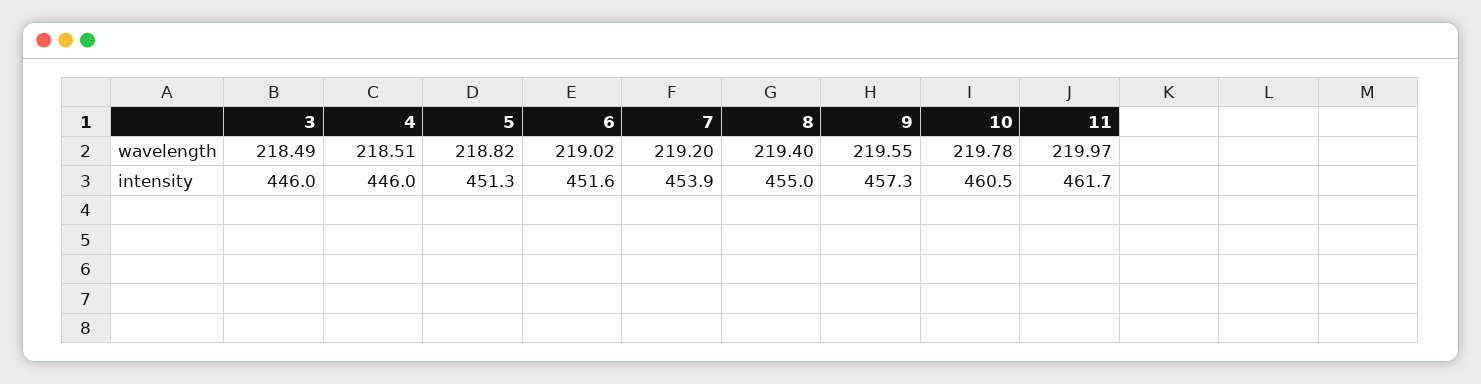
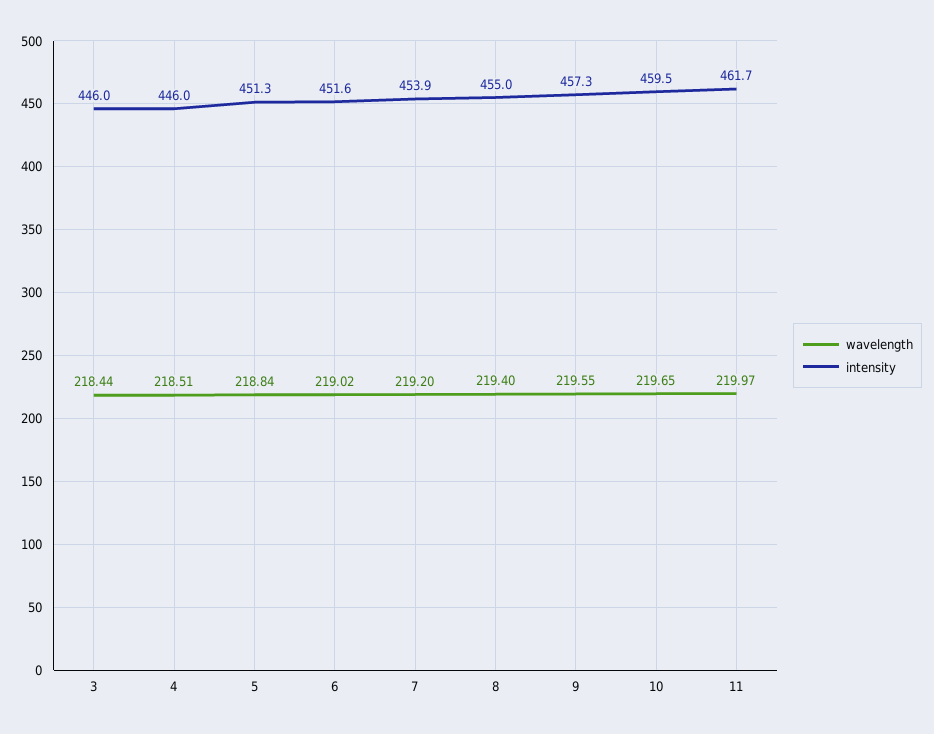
  {
    "wavelength": {
-     "3": 218.49,
+     "3": 218.44,
      "4": 218.51,
-     "5": 218.82,
+     "5": 218.84,
      "6": 219.02,
      "7": 219.2,
      "8": 219.4,
      "9": 219.55,
-     "10": 219.78,
+     "10": 219.65,
      "11": 219.97
    },
    "intensity": {
      "3": 446,
      "4": 446,
      "5": 451.3,
      "6": 451.6,
      "7": 453.9,
      "8": 455,
      "9": 457.3,
-     "10": 460.5,
+     "10": 459.5,
      "11": 461.7
    }
  }

